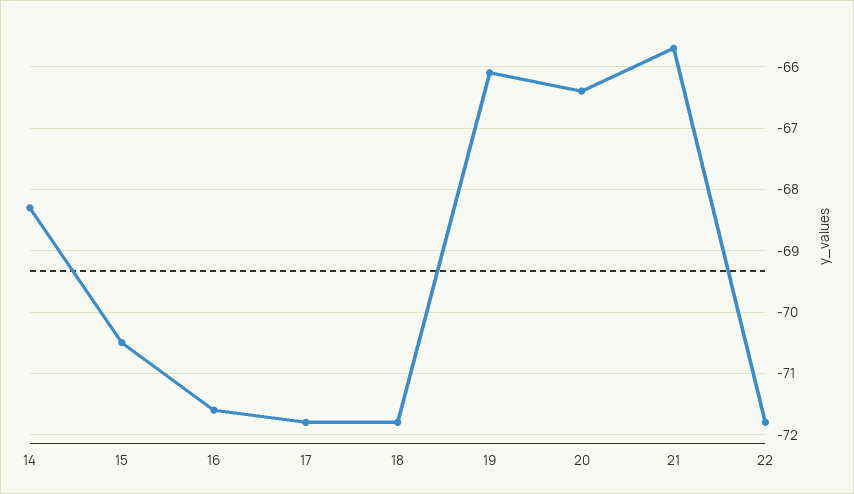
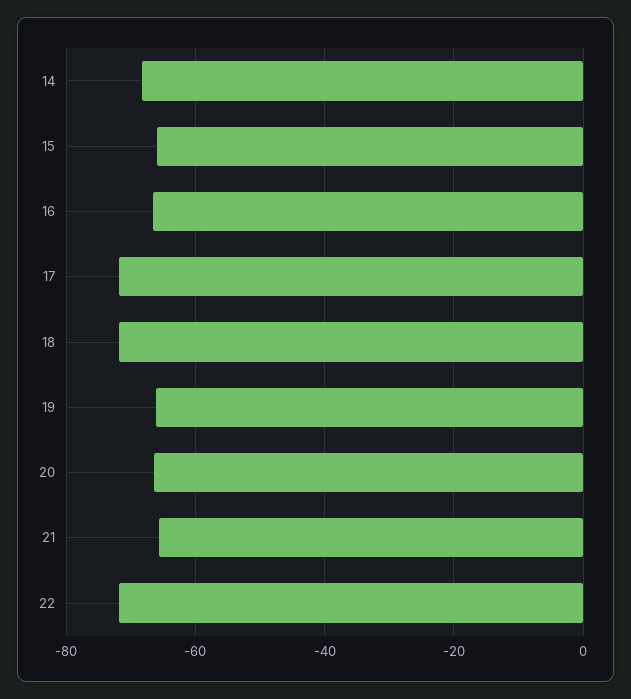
  {
    "14": -68.3,
-   "15": -70.5,
+   "15": -66,
-   "16": -71.6,
+   "16": -66,
    "17": -71.8,
    "18": -71.8,
    "19": -66.1,
    "20": -66.4,
    "21": -65.7,
    "22": -71.8
  }

